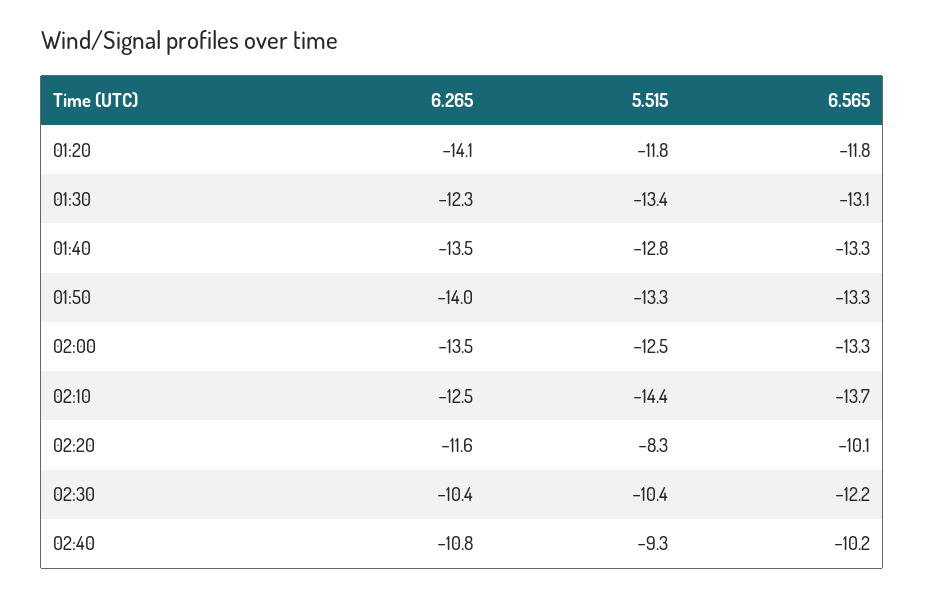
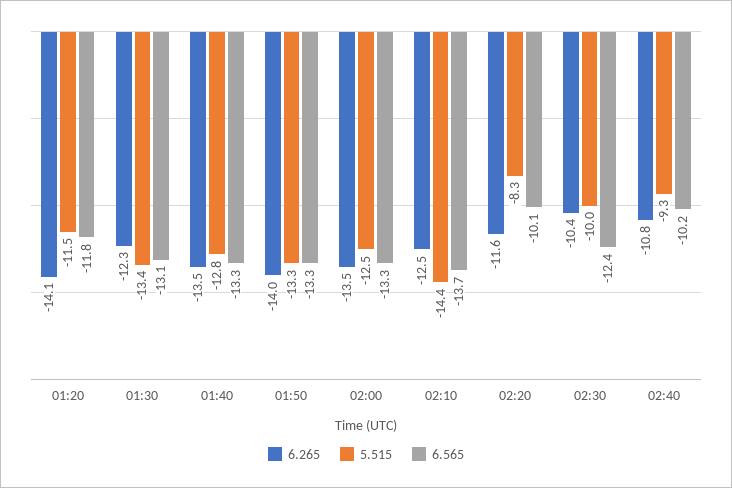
  {
    "6.265": {
      "01:20": -14.1,
      "01:30": -12.3,
      "01:40": -13.5,
      "01:50": -14,
      "02:00": -13.5,
      "02:10": -12.5,
      "02:20": -11.6,
      "02:30": -10.4,
      "02:40": -10.8
    },
    "5.515": {
-     "01:20": -11.8,
+     "01:20": -11.5,
      "01:30": -13.4,
      "01:40": -12.8,
      "01:50": -13.3,
      "02:00": -12.5,
      "02:10": -14.4,
      "02:20": -8.3,
-     "02:30": -10.4,
+     "02:30": -10,
      "02:40": -9.3
    },
    "6.565": {
      "01:20": -11.8,
      "01:30": -13.1,
      "01:40": -13.3,
      "01:50": -13.3,
      "02:00": -13.3,
      "02:10": -13.7,
      "02:20": -10.1,
-     "02:30": -12.2,
+     "02:30": -12.4,
      "02:40": -10.2
    }
  }

